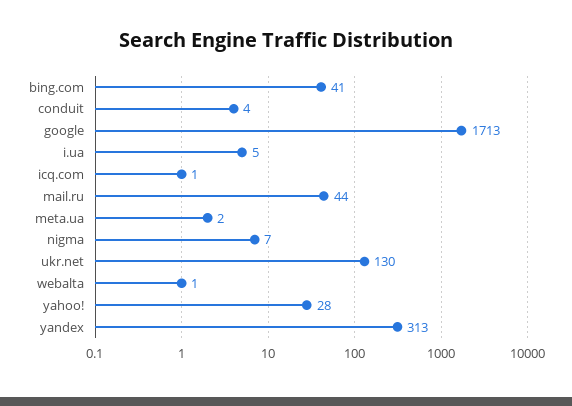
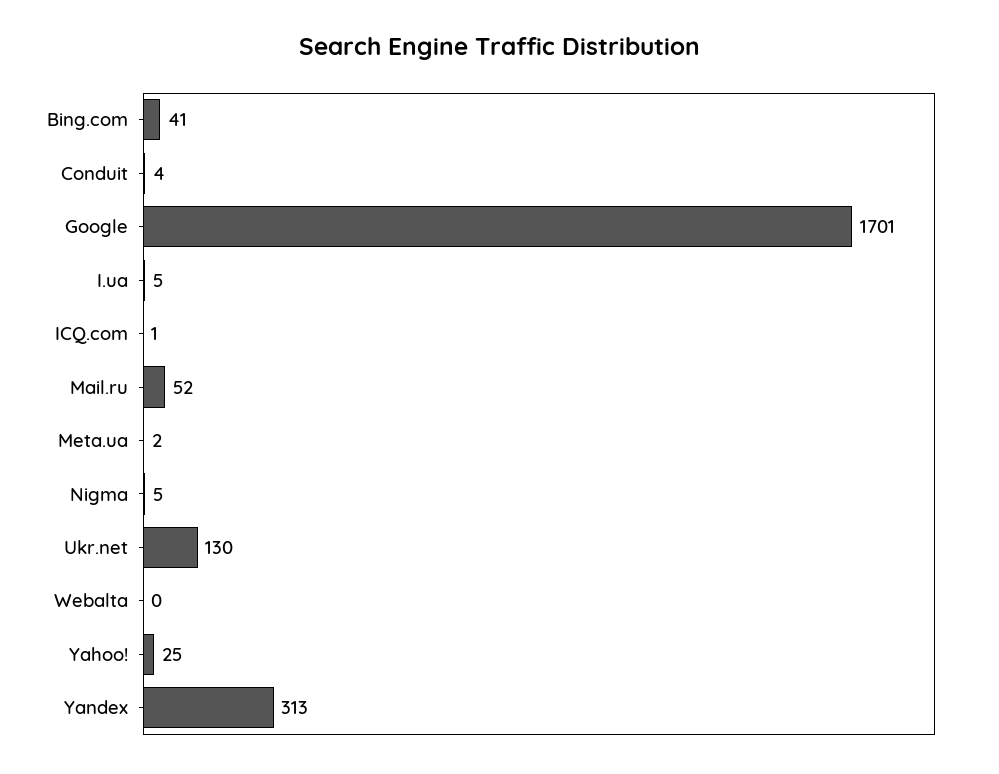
  {
    "bing.com": 41,
    "conduit": 4,
-   "google": 1713,
+   "google": 1701,
    "i.ua": 5,
    "icq.com": 1,
-   "mail.ru": 44,
+   "mail.ru": 52,
    "meta.ua": 2,
-   "nigma": 7,
+   "nigma": 5,
    "ukr.net": 130,
-   "webalta": 1,
+   "webalta": 0,
-   "yahoo!": 28,
+   "yahoo!": 25,
    "yandex": 313
  }

